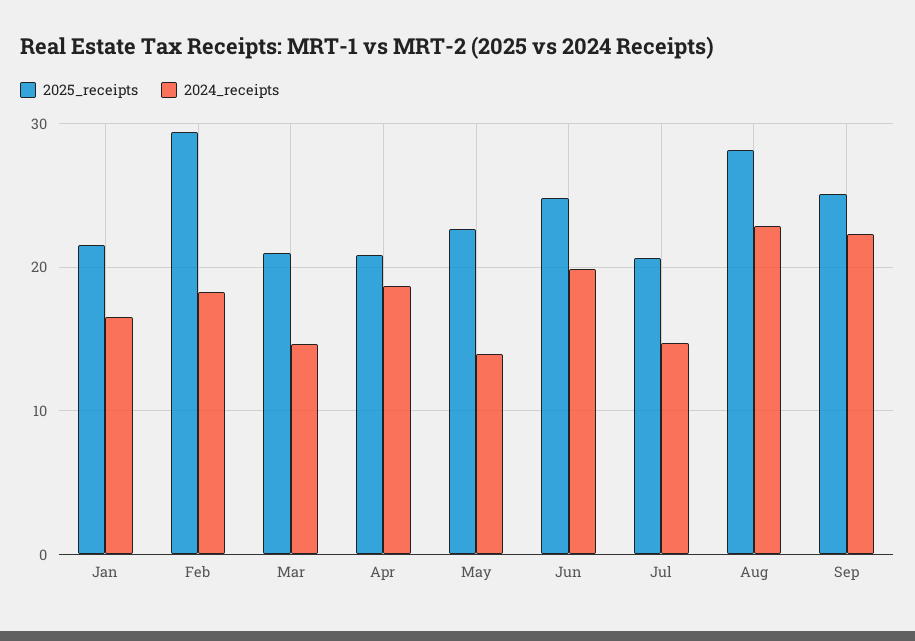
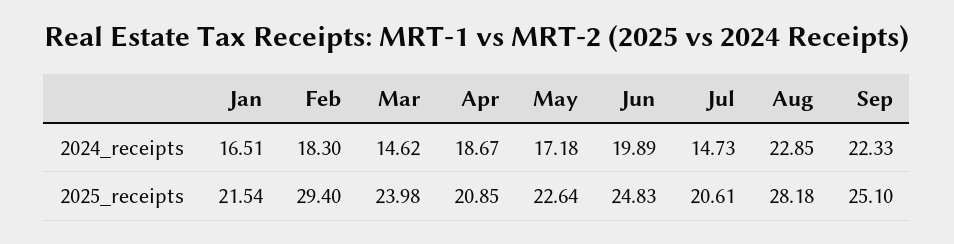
  {
    "2025_receipts": {
      "Jan": 21.54,
      "Feb": 29.4,
-     "Mar": 21,
+     "Mar": 23.98,
      "Apr": 20.85,
      "May": 22.64,
      "Jun": 24.83,
      "Jul": 20.61,
      "Aug": 28.18,
      "Sep": 25.1
    },
    "2024_receipts": {
      "Jan": 16.51,
      "Feb": 18.3,
      "Mar": 14.62,
      "Apr": 18.67,
-     "May": 14,
+     "May": 17.18,
      "Jun": 19.89,
      "Jul": 14.73,
      "Aug": 22.85,
      "Sep": 22.33
    }
  }

